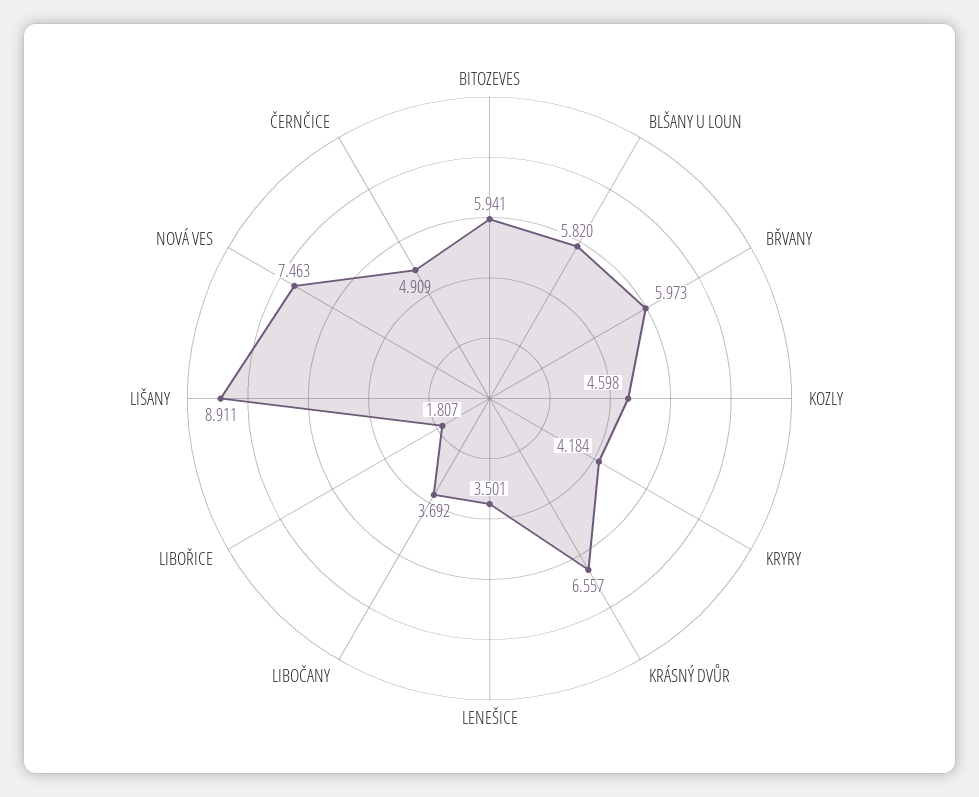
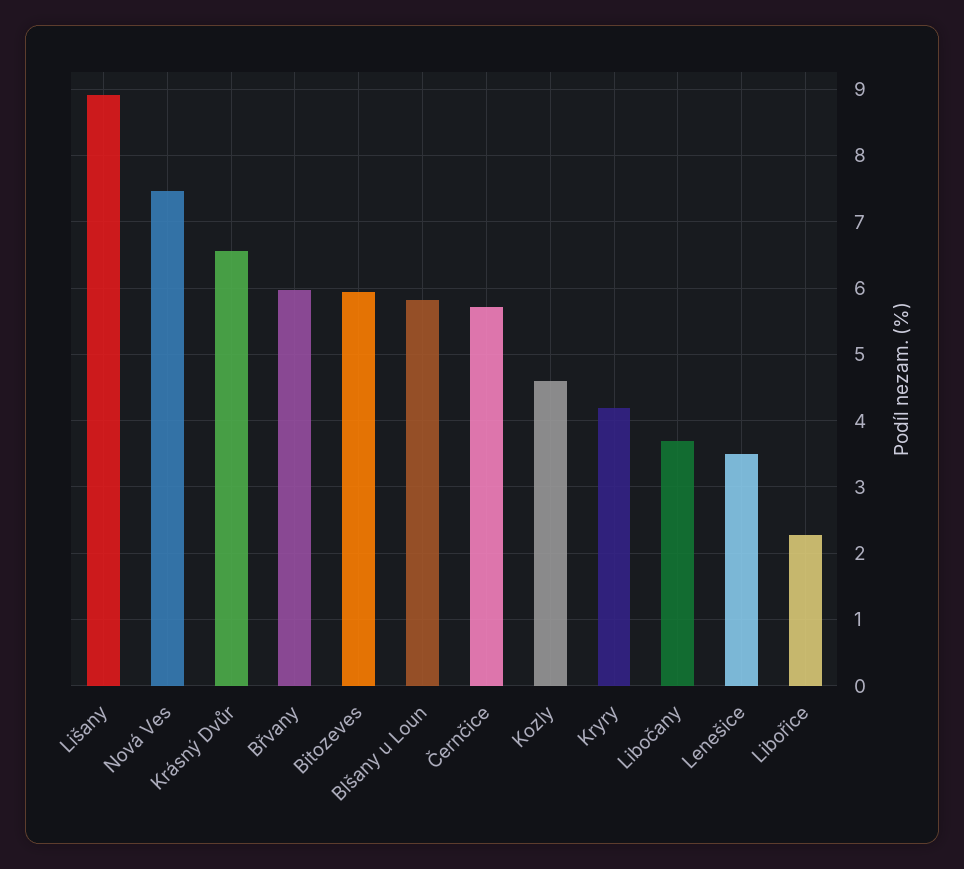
  {
    "BITOZEVES": 5.941,
    "BLŠANY U LOUN": 5.82,
    "BŘVANY": 5.973,
    "KOZLY": 4.598,
    "KRYRY": 4.184,
    "KRÁSNÝ DVŮR": 6.557,
    "LENEŠICE": 3.501,
    "LIBOČANY": 3.692,
-   "LIBOŘICE": 1.807,
+   "LIBOŘICE": 2.3,
    "LIŠANY": 8.911,
    "NOVÁ VES": 7.463,
-   "ČERNČICE": 4.909
+   "ČERNČICE": 5.7
  }

